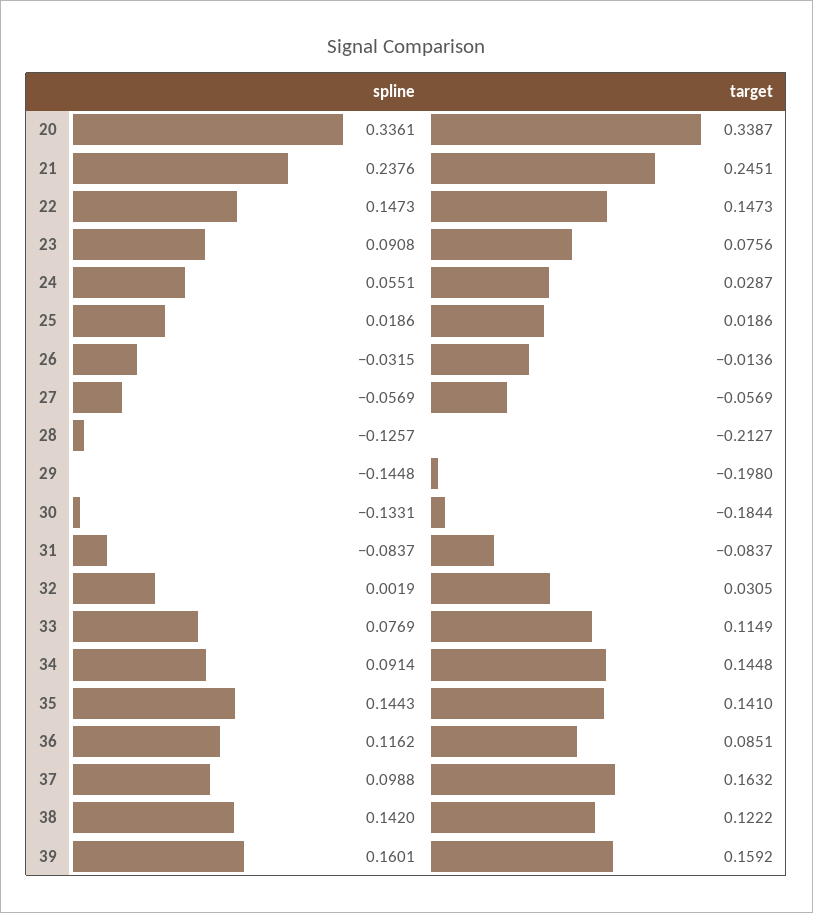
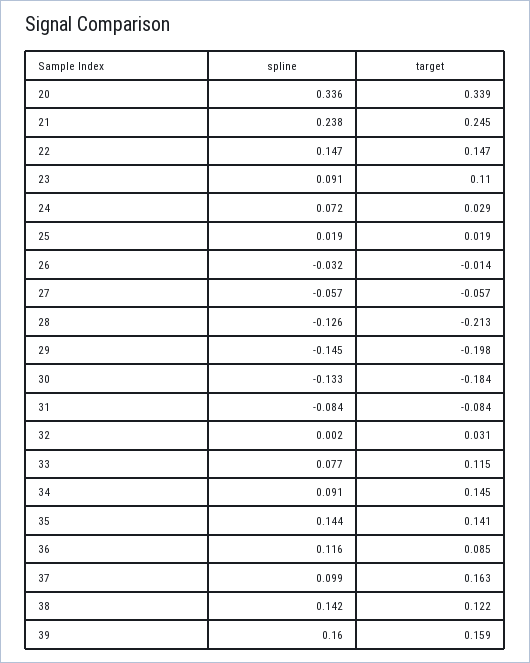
  {
    "spline": {
      "20": 0.3361,
      "21": 0.2376,
      "22": 0.1473,
      "23": 0.0908,
-     "24": 0.0551,
+     "24": 0.072,
      "25": 0.0186,
      "26": -0.0315,
      "27": -0.0569,
      "28": -0.1257,
      "29": -0.1448,
      "30": -0.1331,
      "31": -0.0837,
      "32": 0.0019,
      "33": 0.0769,
      "34": 0.0914,
      "35": 0.1443,
      "36": 0.1162,
      "37": 0.0988,
      "38": 0.142,
      "39": 0.1601
    },
    "target": {
      "20": 0.3387,
      "21": 0.2451,
      "22": 0.1473,
-     "23": 0.0756,
+     "23": 0.11,
      "24": 0.0287,
      "25": 0.0186,
      "26": -0.0136,
      "27": -0.0569,
      "28": -0.2127,
      "29": -0.198,
      "30": -0.1844,
      "31": -0.0837,
      "32": 0.0305,
      "33": 0.1149,
      "34": 0.1448,
      "35": 0.141,
      "36": 0.0851,
      "37": 0.1632,
      "38": 0.1222,
      "39": 0.1592
    }
  }

